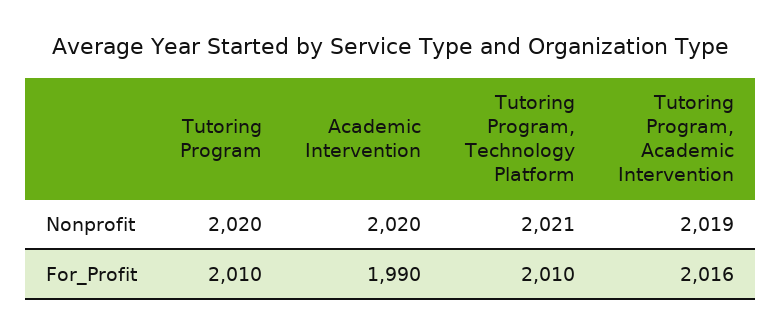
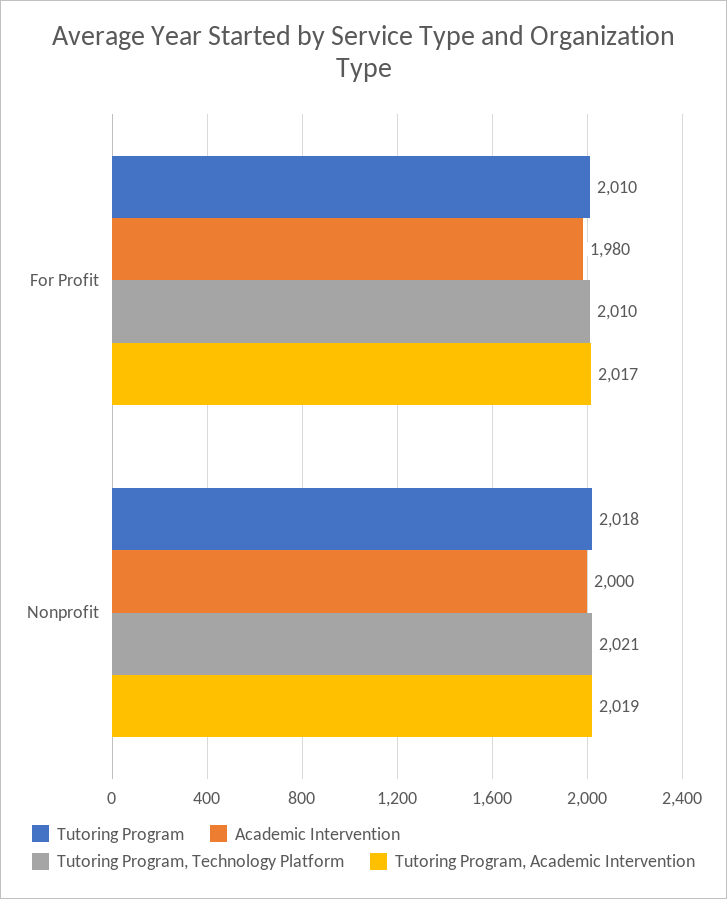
  {
    "Tutoring Program": {
-     "Nonprofit": 2020,
+     "Nonprofit": 2018,
      "For_Profit": 2010
    },
    "Academic Intervention": {
-     "Nonprofit": 2020,
+     "Nonprofit": 2000,
-     "For_Profit": 1990
+     "For_Profit": 1980
    },
    "Tutoring Program, Technology Platform": {
      "Nonprofit": 2021,
      "For_Profit": 2010
    },
    "Tutoring Program, Academic Intervention": {
      "Nonprofit": 2019,
-     "For_Profit": 2016
+     "For_Profit": 2017
    }
  }

